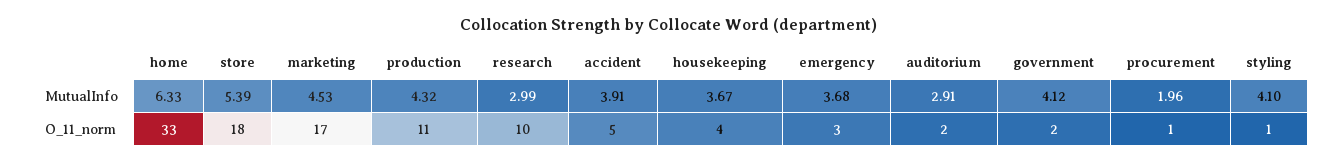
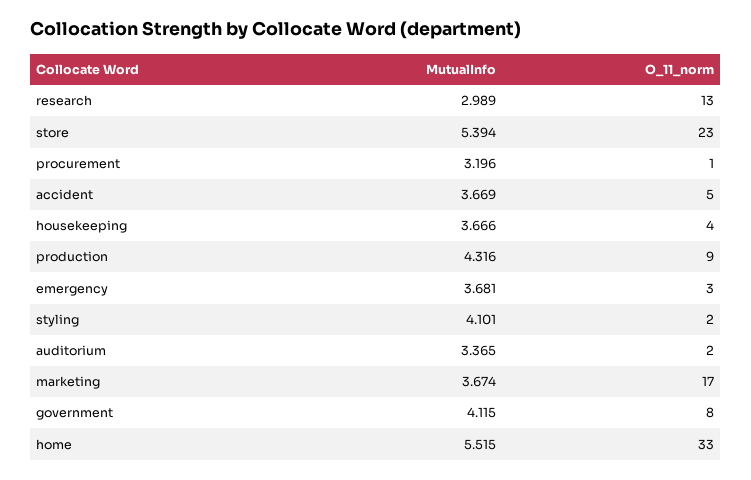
  {
    "home": {
-     "MutualInfo": 6.33,
+     "MutualInfo": 5.515,
      "O_11_norm": 33
    },
    "store": {
      "MutualInfo": 5.394,
-     "O_11_norm": 18
+     "O_11_norm": 23
    },
    "marketing": {
-     "MutualInfo": 4.53,
+     "MutualInfo": 3.674,
      "O_11_norm": 17
    },
    "production": {
      "MutualInfo": 4.316,
-     "O_11_norm": 11
+     "O_11_norm": 9
    },
    "research": {
      "MutualInfo": 2.989,
-     "O_11_norm": 10
+     "O_11_norm": 13
    },
    "accident": {
-     "MutualInfo": 3.91,
+     "MutualInfo": 3.669,
      "O_11_norm": 5
    },
    "housekeeping": {
      "MutualInfo": 3.666,
      "O_11_norm": 4
    },
    "emergency": {
      "MutualInfo": 3.681,
      "O_11_norm": 3
    },
    "auditorium": {
-     "MutualInfo": 2.91,
+     "MutualInfo": 3.365,
      "O_11_norm": 2
    },
    "government": {
      "MutualInfo": 4.115,
-     "O_11_norm": 2
+     "O_11_norm": 8
    },
    "procurement": {
-     "MutualInfo": 1.96,
+     "MutualInfo": 3.196,
      "O_11_norm": 1
    },
    "styling": {
      "MutualInfo": 4.101,
-     "O_11_norm": 1
+     "O_11_norm": 2
    }
  }

